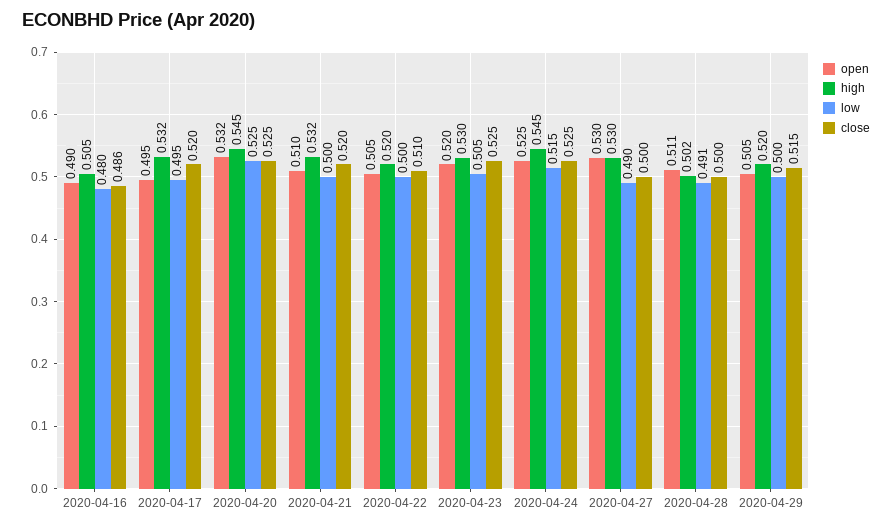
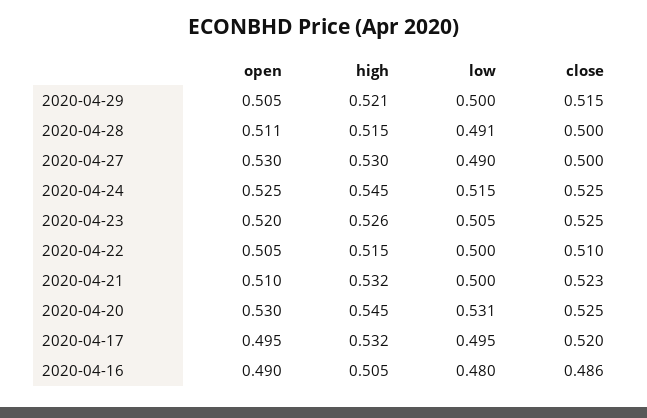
  {
    "open": {
      "2020-04-16": 0.49,
      "2020-04-17": 0.495,
-     "2020-04-20": 0.532,
+     "2020-04-20": 0.53,
      "2020-04-21": 0.51,
      "2020-04-22": 0.505,
      "2020-04-23": 0.52,
      "2020-04-24": 0.525,
      "2020-04-27": 0.53,
      "2020-04-28": 0.511,
      "2020-04-29": 0.505
    },
    "high": {
      "2020-04-16": 0.505,
      "2020-04-17": 0.532,
      "2020-04-20": 0.545,
      "2020-04-21": 0.532,
-     "2020-04-22": 0.52,
+     "2020-04-22": 0.515,
-     "2020-04-23": 0.53,
+     "2020-04-23": 0.526,
      "2020-04-24": 0.545,
      "2020-04-27": 0.53,
-     "2020-04-28": 0.502,
+     "2020-04-28": 0.515,
-     "2020-04-29": 0.52
+     "2020-04-29": 0.521
    },
    "low": {
      "2020-04-16": 0.48,
      "2020-04-17": 0.495,
-     "2020-04-20": 0.525,
+     "2020-04-20": 0.531,
      "2020-04-21": 0.5,
      "2020-04-22": 0.5,
      "2020-04-23": 0.505,
      "2020-04-24": 0.515,
      "2020-04-27": 0.49,
      "2020-04-28": 0.491,
      "2020-04-29": 0.5
    },
    "close": {
      "2020-04-16": 0.486,
      "2020-04-17": 0.52,
      "2020-04-20": 0.525,
-     "2020-04-21": 0.52,
+     "2020-04-21": 0.523,
      "2020-04-22": 0.51,
      "2020-04-23": 0.525,
      "2020-04-24": 0.525,
      "2020-04-27": 0.5,
      "2020-04-28": 0.5,
      "2020-04-29": 0.515
    }
  }

